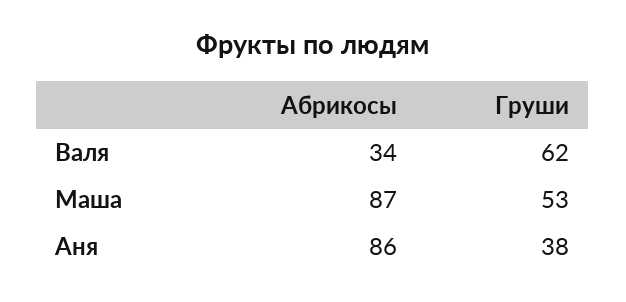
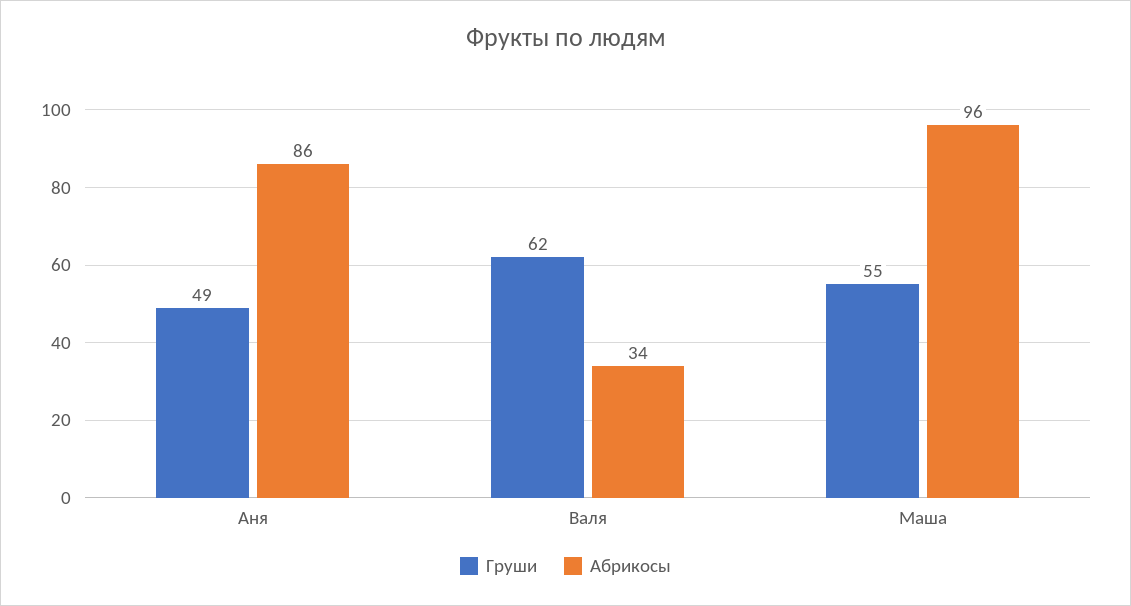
  {
    "Абрикосы": {
      "Валя": 34,
-     "Маша": 87,
+     "Маша": 96,
      "Аня": 86
    },
    "Груши": {
      "Валя": 62,
-     "Маша": 53,
+     "Маша": 55,
-     "Аня": 38
+     "Аня": 49
    }
  }

